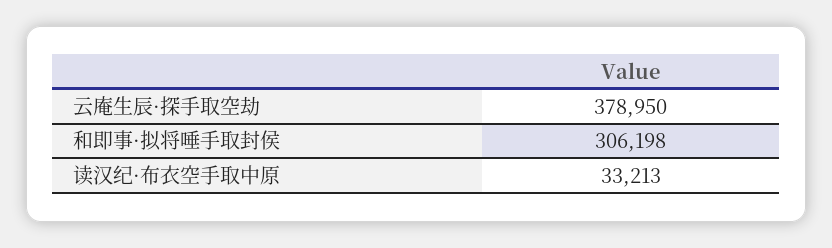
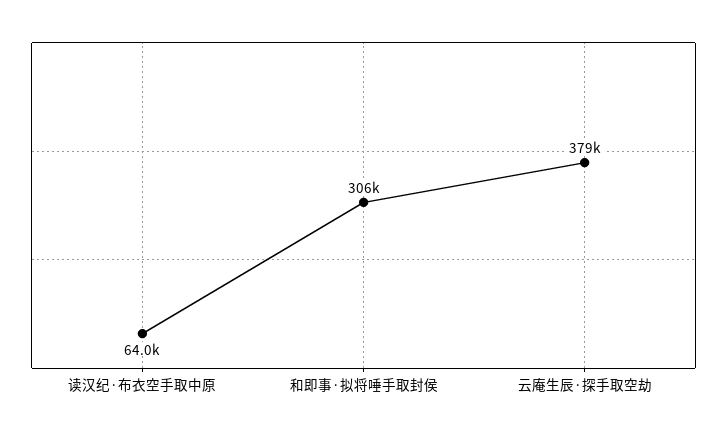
  {
    "云庵生辰·探手取空劫": 378950,
    "和即事·拟将唾手取封侯": 306198,
-   "读汉纪·布衣空手取中原": 33213
+   "读汉纪·布衣空手取中原": 64000
  }

